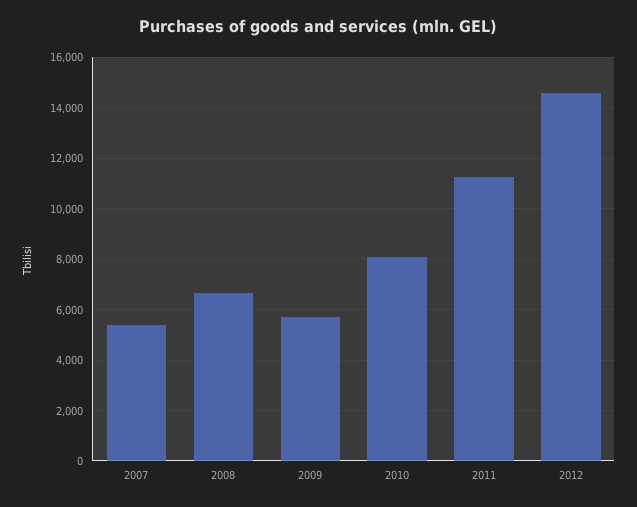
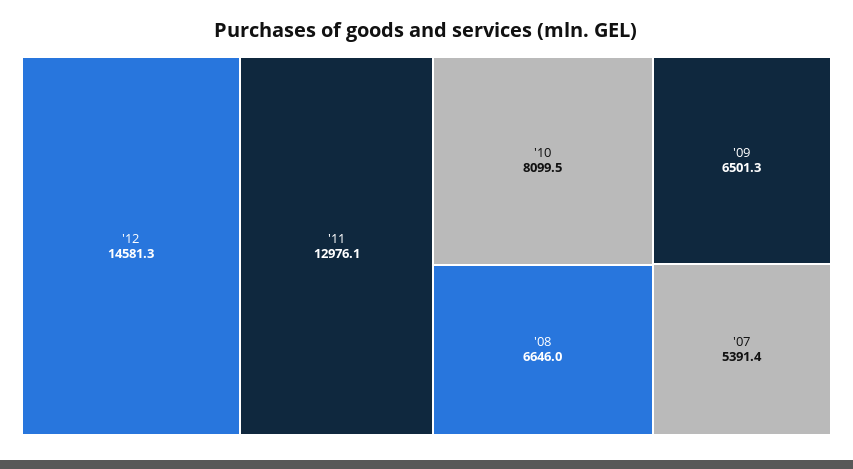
  {
    "2007": 5391.4,
    "2008": 6646,
-   "2009": 5750,
+   "2009": 6501.3,
    "2010": 8099.5,
-   "2011": 11250,
+   "2011": 12976.1,
    "2012": 14581.3
  }

